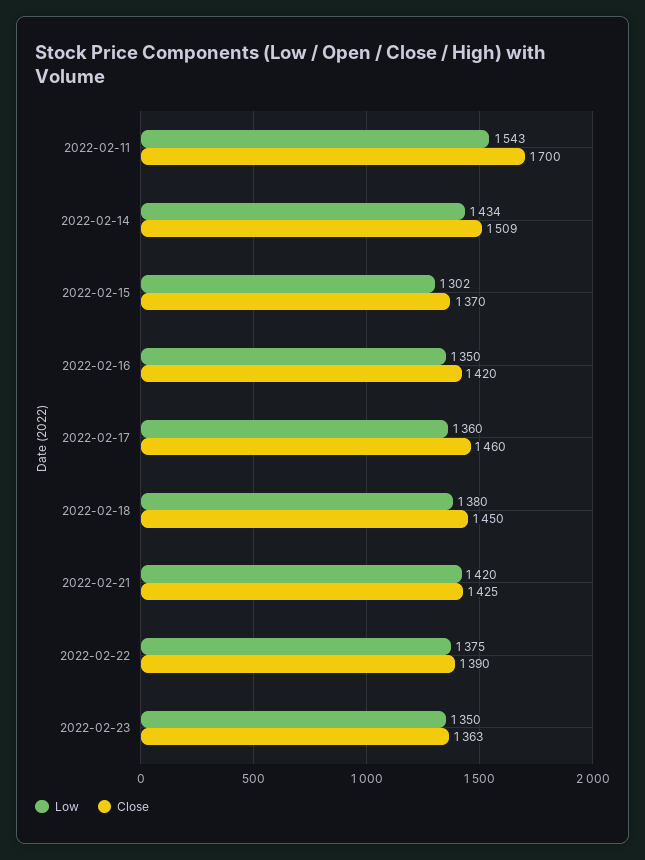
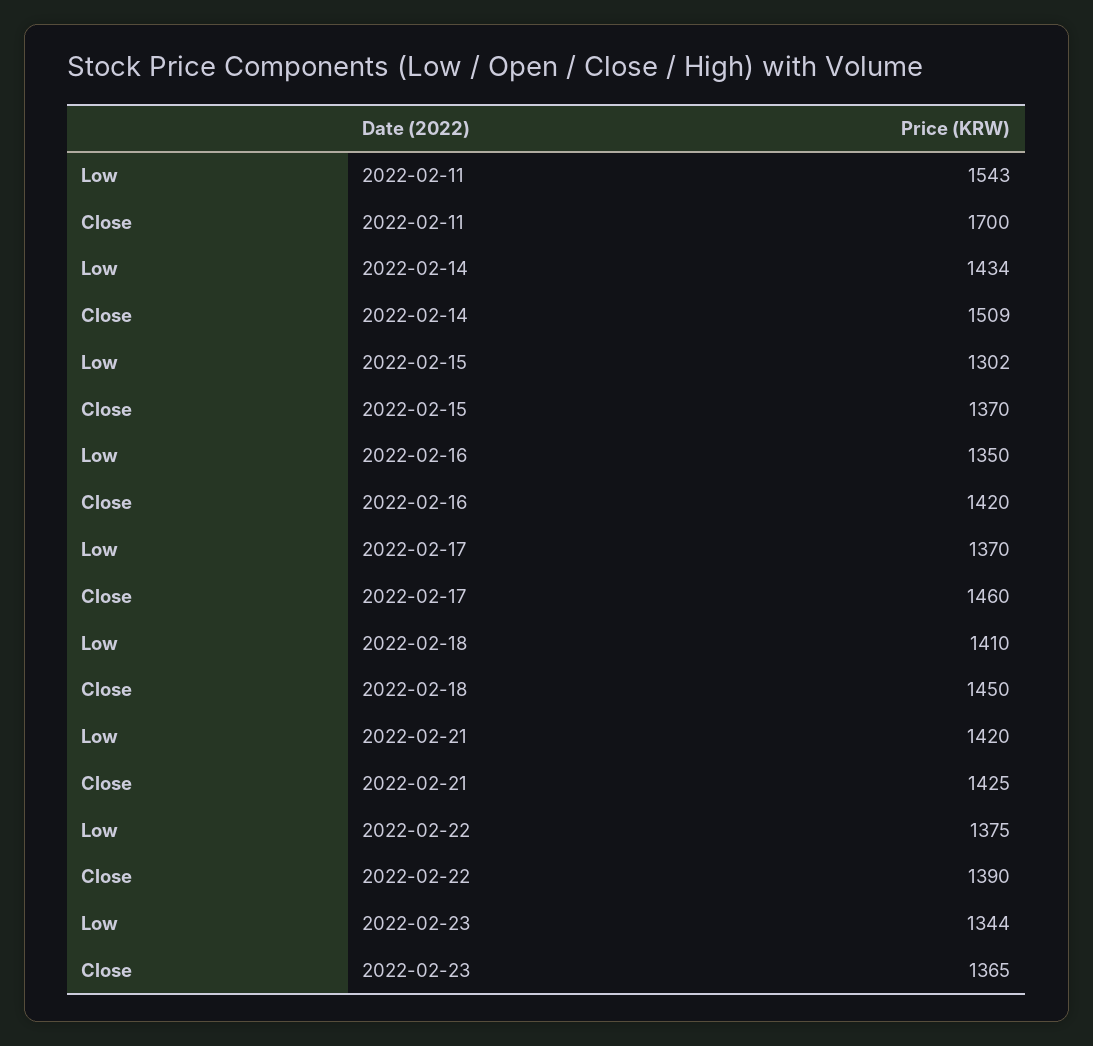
  {
    "Low": {
      "2022-02-11": 1543,
      "2022-02-14": 1434,
      "2022-02-15": 1302,
      "2022-02-16": 1350,
-     "2022-02-17": 1360,
+     "2022-02-17": 1370,
-     "2022-02-18": 1380,
+     "2022-02-18": 1410,
      "2022-02-21": 1420,
      "2022-02-22": 1375,
-     "2022-02-23": 1350
+     "2022-02-23": 1344
    },
    "Close": {
      "2022-02-11": 1700,
      "2022-02-14": 1509,
      "2022-02-15": 1370,
      "2022-02-16": 1420,
      "2022-02-17": 1460,
      "2022-02-18": 1450,
      "2022-02-21": 1425,
      "2022-02-22": 1390,
-     "2022-02-23": 1363
+     "2022-02-23": 1365
    }
  }

